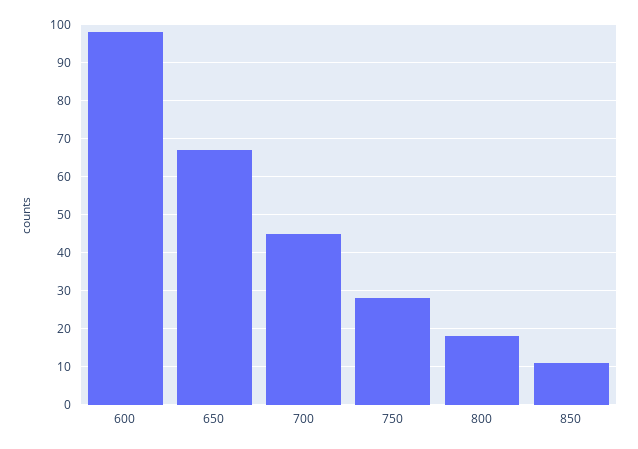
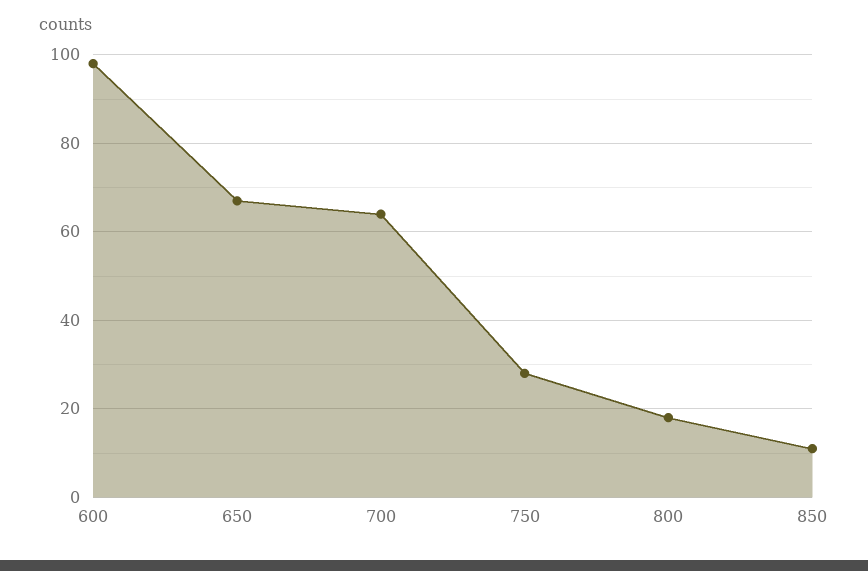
  {
    "600": 100,
    "650": 65,
-   "700": 45,
+   "700": 65,
    "750": 30,
    "800": 20,
    "850": 10
  }

